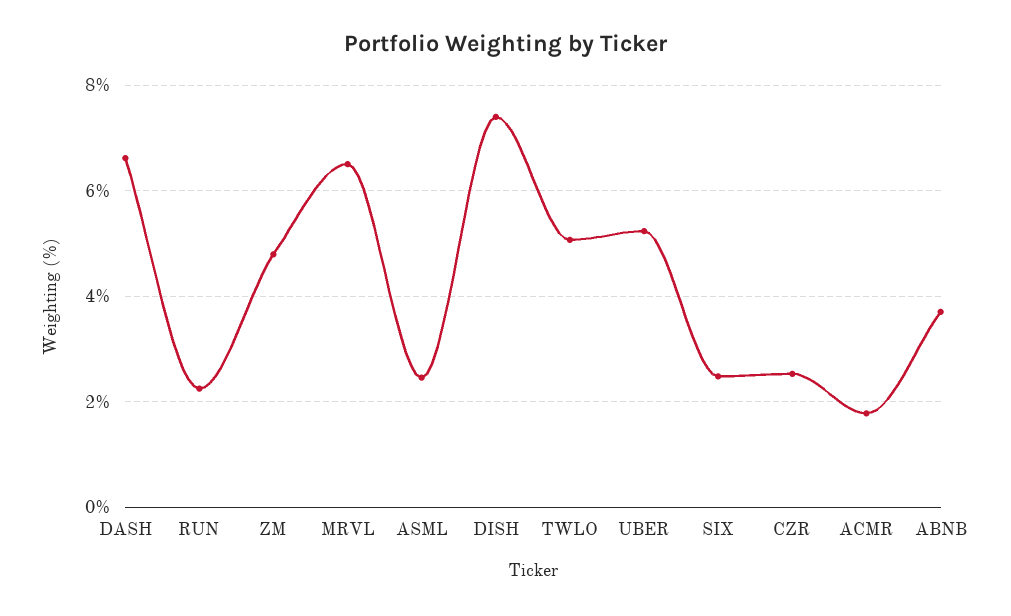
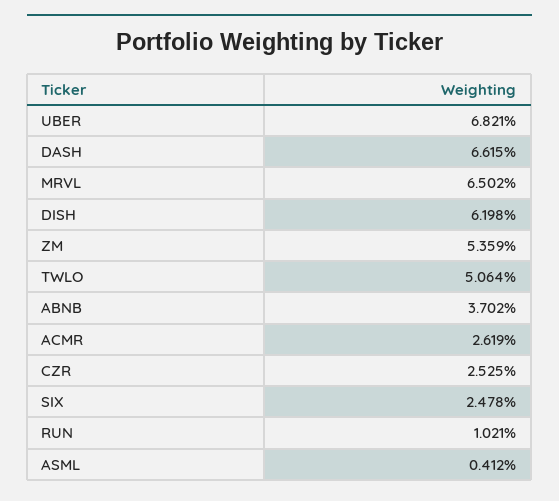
  {
    "DASH": 6.615,
-   "RUN": 2.2,
+   "RUN": 1.021,
-   "ZM": 4.8,
+   "ZM": 5.359,
    "MRVL": 6.502,
-   "ASML": 2.4,
+   "ASML": 0.412,
-   "DISH": 7.4,
+   "DISH": 6.198,
    "TWLO": 5.064,
-   "UBER": 5.2,
+   "UBER": 6.821,
    "SIX": 2.478,
    "CZR": 2.525,
-   "ACMR": 1.8,
+   "ACMR": 2.619,
    "ABNB": 3.702
  }

